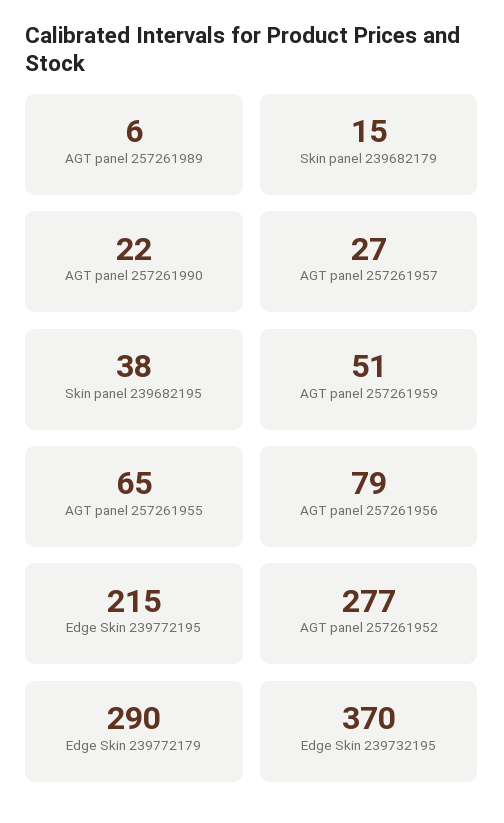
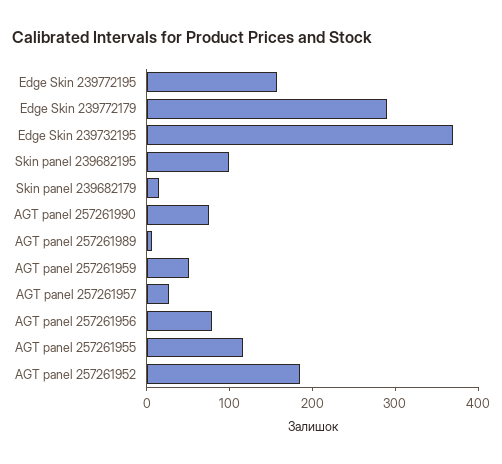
  {
    "AGT panel 257261989": 6,
    "Skin panel 239682179": 15,
-   "AGT panel 257261990": 22,
+   "AGT panel 257261990": 80,
    "AGT panel 257261957": 27,
-   "Skin panel 239682195": 38,
+   "Skin panel 239682195": 100,
    "AGT panel 257261959": 51,
-   "AGT panel 257261955": 65,
+   "AGT panel 257261955": 120,
    "AGT panel 257261956": 79,
-   "Edge Skin 239772195": 215,
+   "Edge Skin 239772195": 160,
-   "AGT panel 257261952": 277,
+   "AGT panel 257261952": 180,
    "Edge Skin 239772179": 290,
    "Edge Skin 239732195": 370
  }

